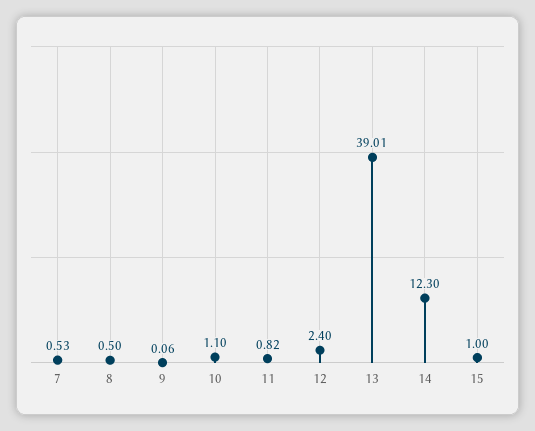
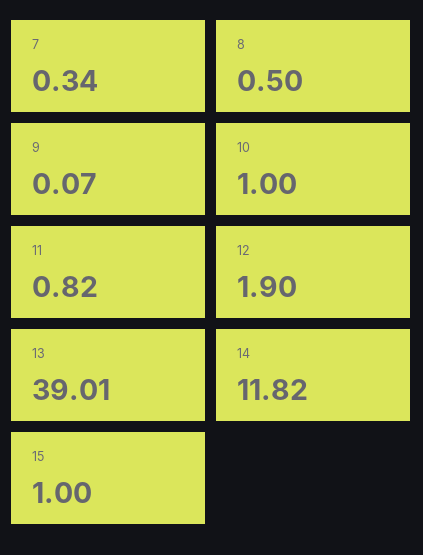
  {
-   "7": 0.53,
+   "7": 0.34,
    "8": 0.5,
-   "9": 0.06,
+   "9": 0.07,
-   "10": 1.1,
+   "10": 1,
    "11": 0.82,
-   "12": 2.4,
+   "12": 1.9,
    "13": 39.01,
-   "14": 12.3,
+   "14": 11.82,
    "15": 1
  }

